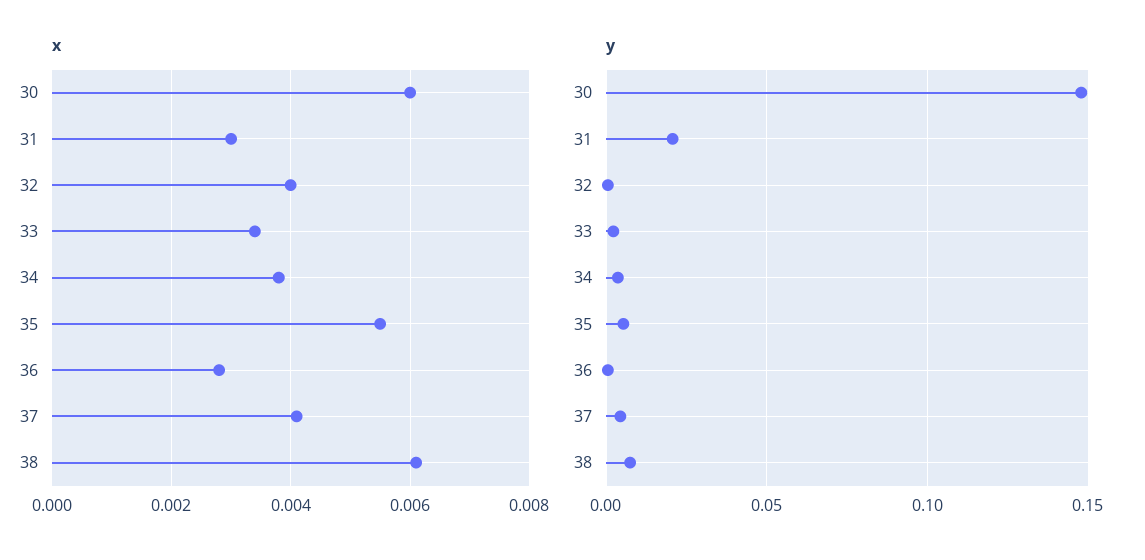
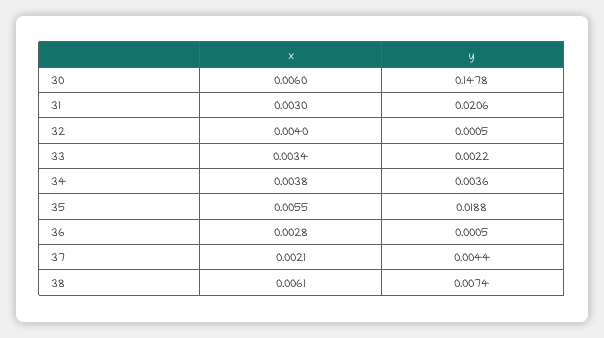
  {
    "x": {
      "30": 0.006,
      "31": 0.003,
      "32": 0.004,
      "33": 0.0034,
      "34": 0.0038,
      "35": 0.0055,
      "36": 0.0028,
-     "37": 0.004,
+     "37": 0.0021,
      "38": 0.0061
    },
    "y": {
      "30": 0.1478,
      "31": 0.0206,
      "32": 0.0005,
      "33": 0.0022,
      "34": 0.0036,
-     "35": 0.005,
+     "35": 0.0188,
      "36": 0.0005,
      "37": 0.0044,
      "38": 0.0074
    }
  }

